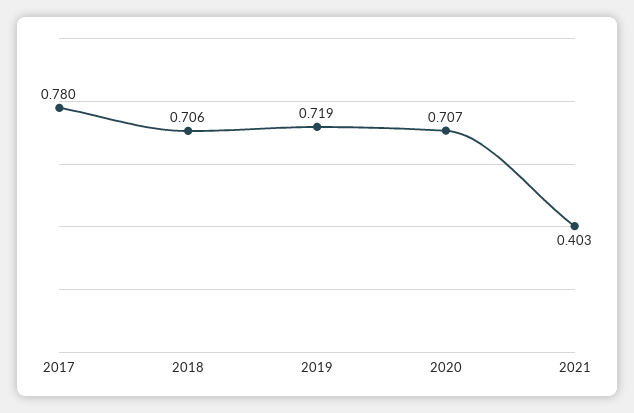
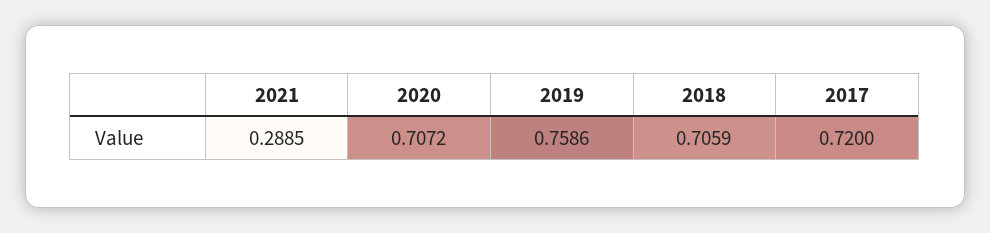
  {
-   "2017": 0.78,
+   "2017": 0.72,
    "2018": 0.7059,
-   "2019": 0.719,
+   "2019": 0.7586,
    "2020": 0.7072,
-   "2021": 0.403
+   "2021": 0.2885
  }

